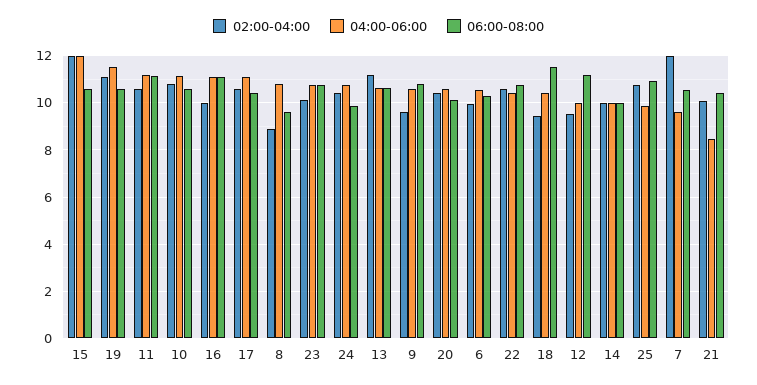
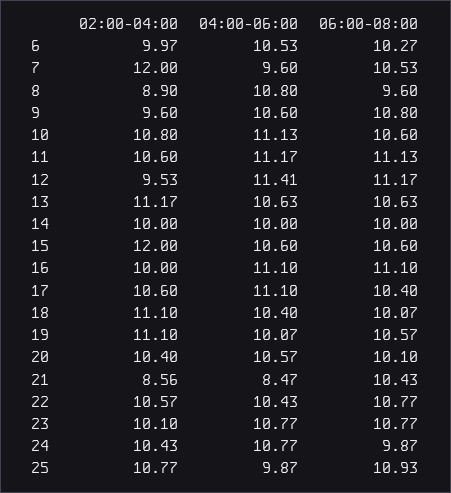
  {
    "02:00-04:00": {
      "15": 12,
      "19": 11.1,
      "11": 10.6,
      "10": 10.8,
      "16": 10,
      "17": 10.6,
      "8": 8.9,
      "23": 10.1,
      "24": 10.43,
      "13": 11.17,
      "9": 9.6,
      "20": 10.4,
      "6": 9.97,
      "22": 10.57,
-     "18": 9.5,
+     "18": 11.1,
      "12": 9.53,
      "14": 10,
      "25": 10.77,
      "7": 12,
-     "21": 10
+     "21": 8.56
    },
    "04:00-06:00": {
-     "15": 12,
+     "15": 10.6,
-     "19": 11.5,
+     "19": 10.07,
      "11": 11.17,
      "10": 11.13,
      "16": 11.1,
      "17": 11.1,
      "8": 10.8,
      "23": 10.77,
      "24": 10.77,
      "13": 10.63,
      "9": 10.6,
      "20": 10.57,
      "6": 10.53,
      "22": 10.43,
      "18": 10.4,
-     "12": 10,
+     "12": 11.41,
      "14": 10,
      "25": 9.87,
      "7": 9.6,
      "21": 8.47
    },
    "06:00-08:00": {
      "15": 10.6,
      "19": 10.57,
      "11": 11.13,
      "10": 10.6,
      "16": 11.1,
      "17": 10.4,
      "8": 9.6,
      "23": 10.77,
      "24": 9.87,
      "13": 10.63,
      "9": 10.8,
      "20": 10.1,
      "6": 10.27,
      "22": 10.77,
-     "18": 11.5,
+     "18": 10.07,
      "12": 11.17,
      "14": 10,
      "25": 10.93,
      "7": 10.53,
      "21": 10.43
    }
  }

